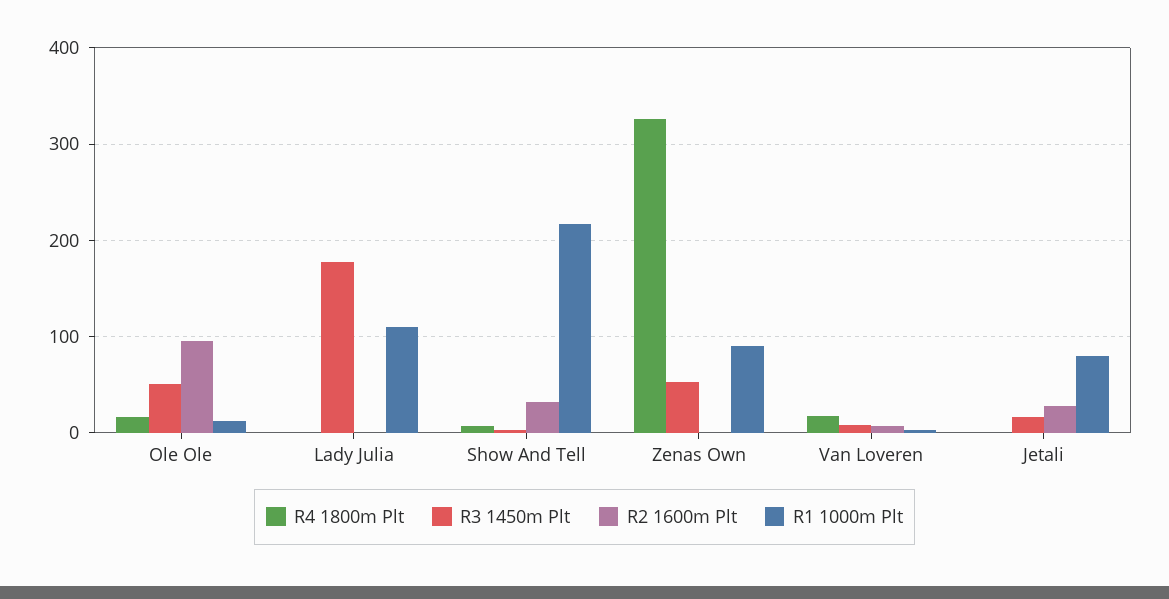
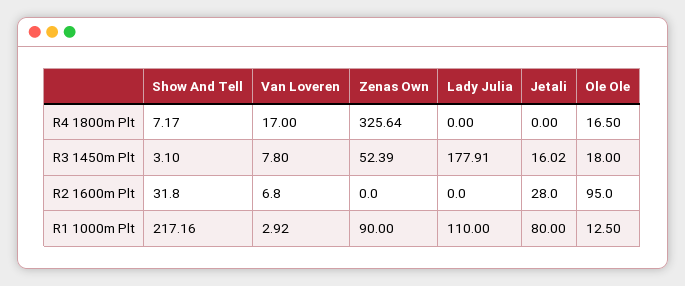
  {
    "R4 1800m Plt": {
      "Ole Ole": 16.5,
      "Lady Julia": 0,
      "Show And Tell": 7.17,
      "Zenas Own": 325.64,
      "Van Loveren": 17,
      "Jetali": 0
    },
    "R3 1450m Plt": {
-     "Ole Ole": 50,
+     "Ole Ole": 18,
      "Lady Julia": 177.91,
      "Show And Tell": 3.1,
      "Zenas Own": 52.39,
      "Van Loveren": 7.8,
      "Jetali": 16.02
    },
    "R2 1600m Plt": {
      "Ole Ole": 95,
      "Lady Julia": 0,
      "Show And Tell": 31.8,
      "Zenas Own": 0,
      "Van Loveren": 6.8,
      "Jetali": 28
    },
    "R1 1000m Plt": {
      "Ole Ole": 12.5,
      "Lady Julia": 110,
      "Show And Tell": 217.16,
      "Zenas Own": 90,
      "Van Loveren": 2.92,
      "Jetali": 80
    }
  }

